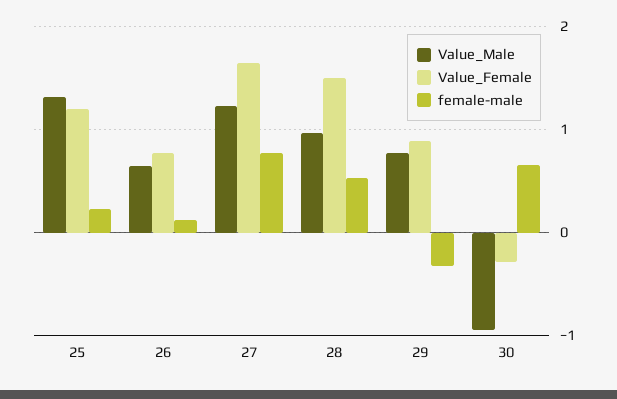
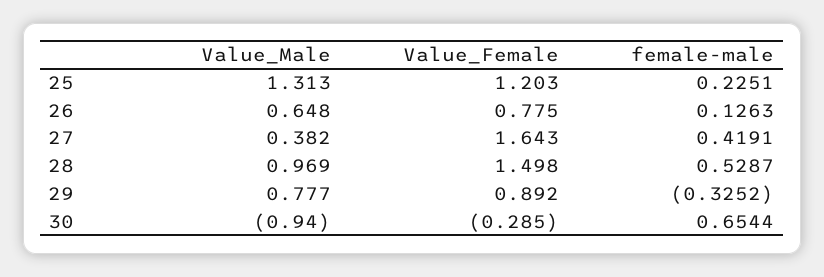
  {
    "Value_Male": {
      "25": 1.313,
      "26": 0.648,
-     "27": 1.2,
+     "27": 0.382,
      "28": 0.969,
      "29": 0.777,
      "30": -0.94
    },
    "Value_Female": {
      "25": 1.203,
      "26": 0.775,
      "27": 1.643,
      "28": 1.498,
      "29": 0.892,
      "30": -0.285
    },
    "female-male": {
      "25": 0.2251,
      "26": 0.1263,
-     "27": 0.8,
+     "27": 0.4191,
      "28": 0.5287,
      "29": -0.3252,
      "30": 0.6544
    }
  }

